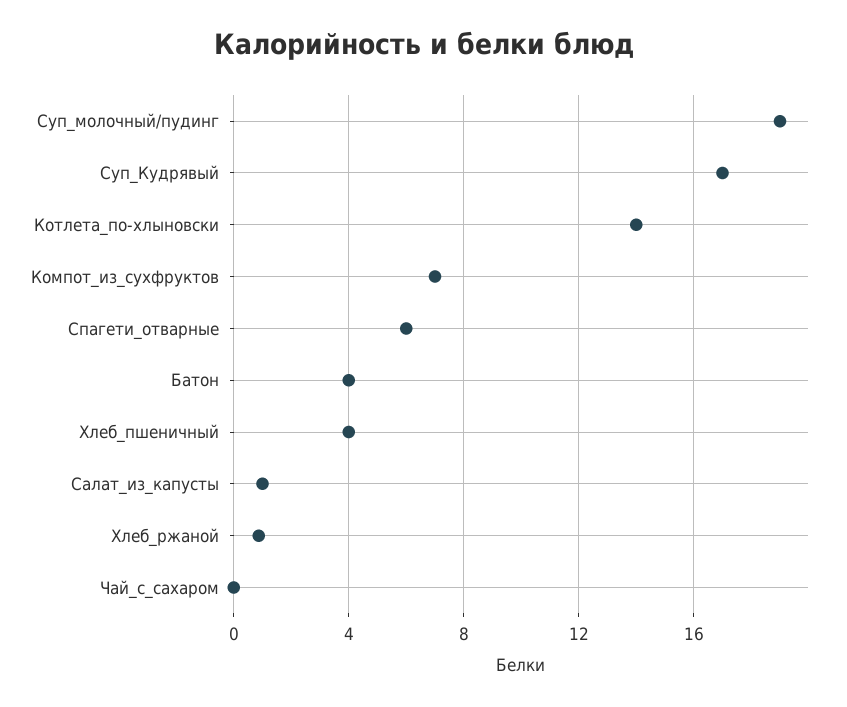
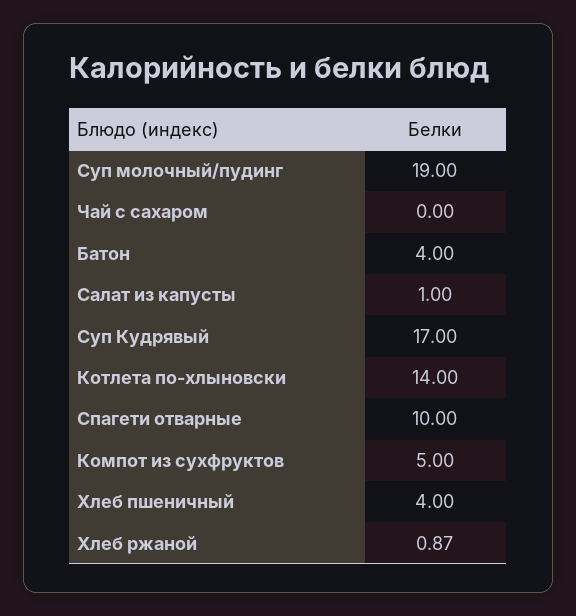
  {
    "Суп_молочный/пудинг": 19,
    "Суп_Кудрявый": 17,
    "Котлета_по-хлыновски": 14,
-   "Компот_из_сухфруктов": 7,
+   "Компот_из_сухфруктов": 5,
-   "Спагети_отварные": 6,
+   "Спагети_отварные": 10,
    "Батон": 4,
    "Хлеб_пшеничный": 4,
    "Салат_из_капусты": 1,
    "Хлеб_ржаной": 0.87,
    "Чай_с_сахаром": 0
  }

